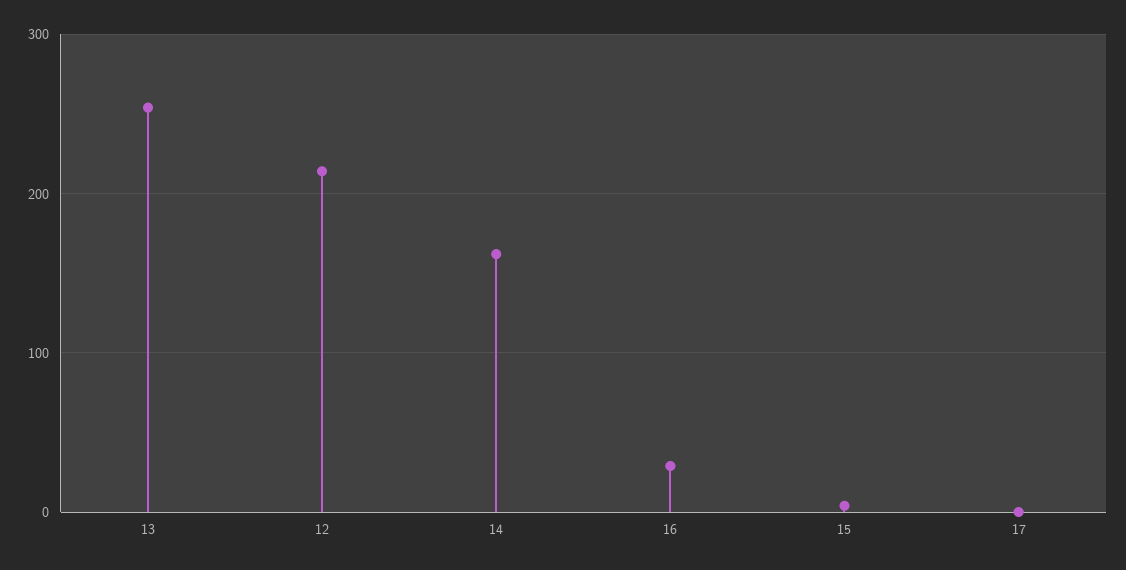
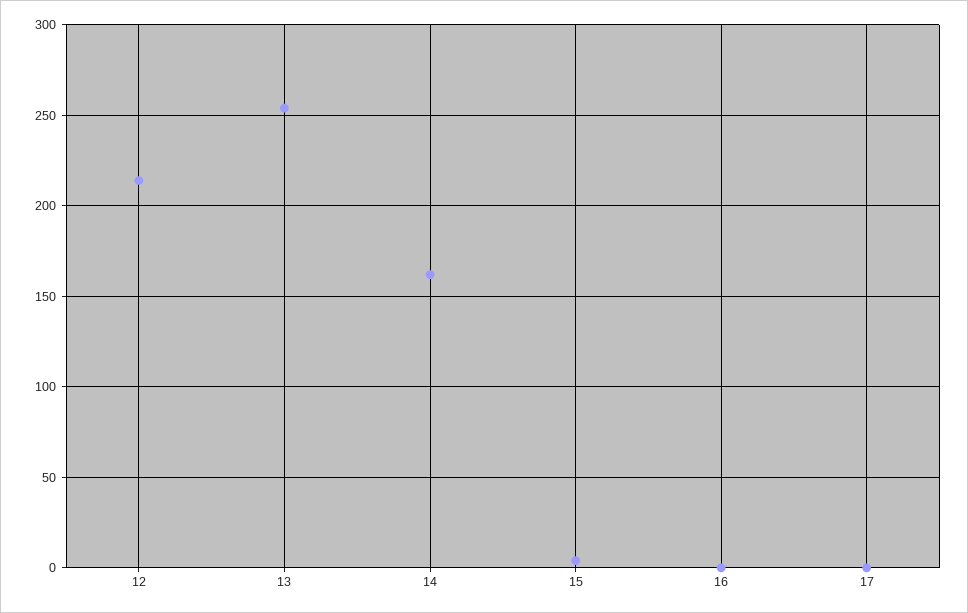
  {
    "13": 255,
    "12": 215,
    "14": 160,
-   "16": 30,
+   "16": 0,
    "15": 5,
    "17": 0
  }

